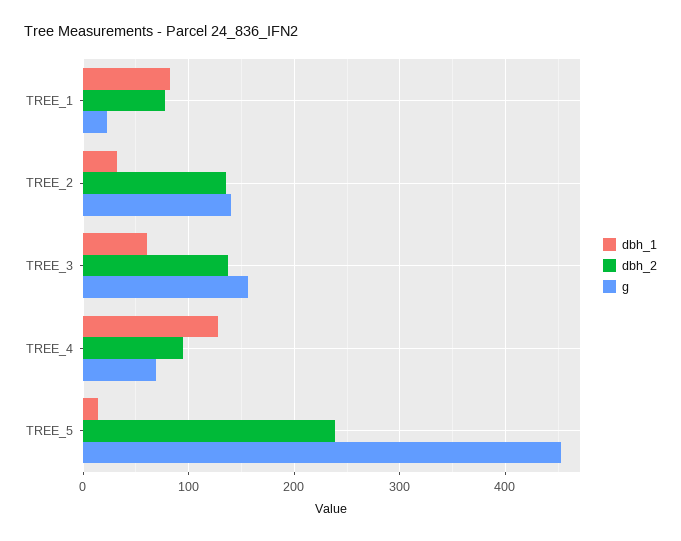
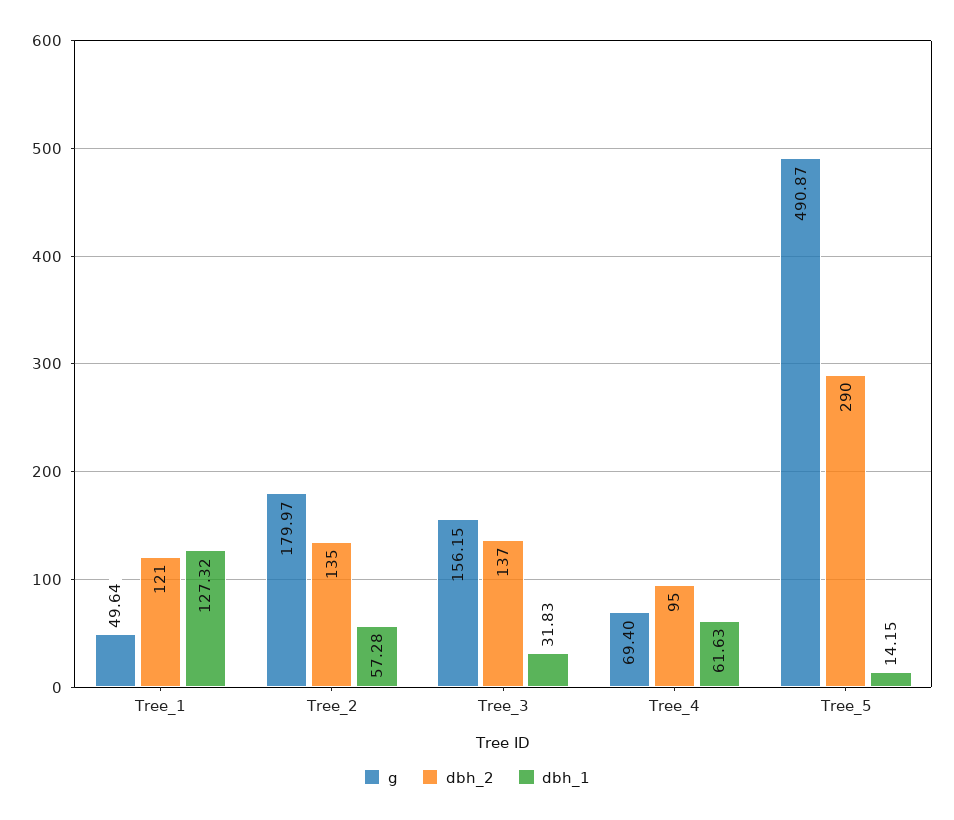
  {
    "dbh_1": {
-     "TREE_1": 80,
+     "TREE_1": 127.32,
-     "TREE_2": 30,
+     "TREE_2": 57.28,
-     "TREE_3": 60,
+     "TREE_3": 31.83,
-     "TREE_4": 130,
+     "TREE_4": 61.63,
      "TREE_5": 14.15
    },
    "dbh_2": {
-     "TREE_1": 80,
+     "TREE_1": 121,
      "TREE_2": 135,
      "TREE_3": 137,
      "TREE_4": 95,
-     "TREE_5": 240
+     "TREE_5": 290
    },
    "g": {
-     "TREE_1": 20,
+     "TREE_1": 49.64,
-     "TREE_2": 140,
+     "TREE_2": 179.97,
      "TREE_3": 156.15,
      "TREE_4": 69.4,
-     "TREE_5": 450
+     "TREE_5": 490.87
    }
  }

